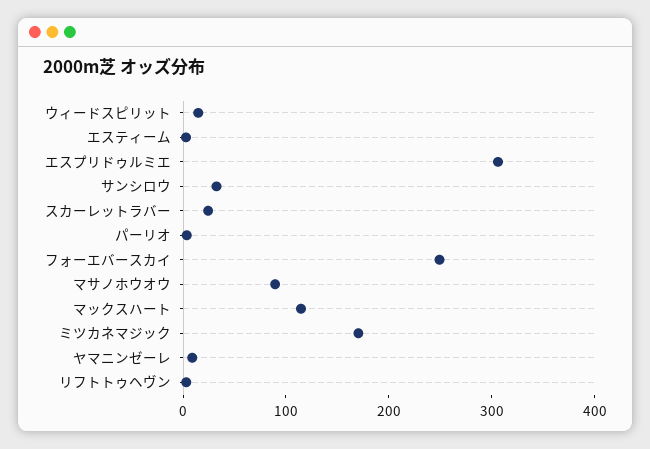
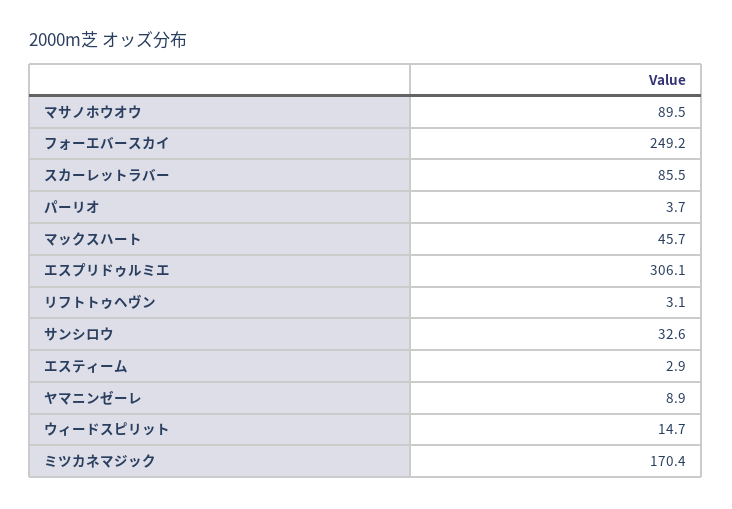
  {
    "ウィードスピリット": 14.7,
    "エスティーム": 2.9,
    "エスプリドゥルミエ": 306.1,
    "サンシロウ": 32.6,
-   "スカーレットラバー": 20,
+   "スカーレットラバー": 85.5,
    "パーリオ": 3.7,
    "フォーエバースカイ": 249.2,
    "マサノホウオウ": 89.5,
-   "マックスハート": 120,
+   "マックスハート": 45.7,
    "ミツカネマジック": 170.4,
    "ヤマニンゼーレ": 8.9,
    "リフトトゥヘヴン": 3.1
  }

